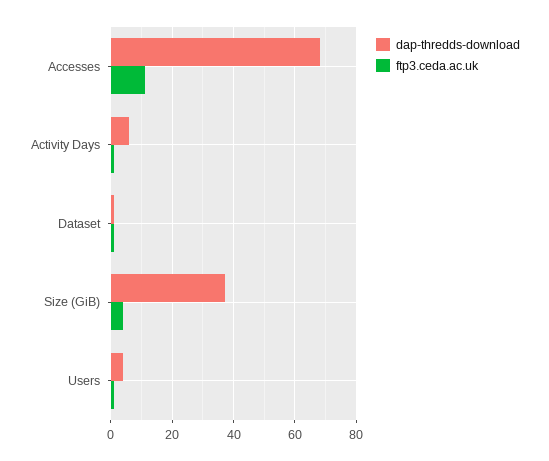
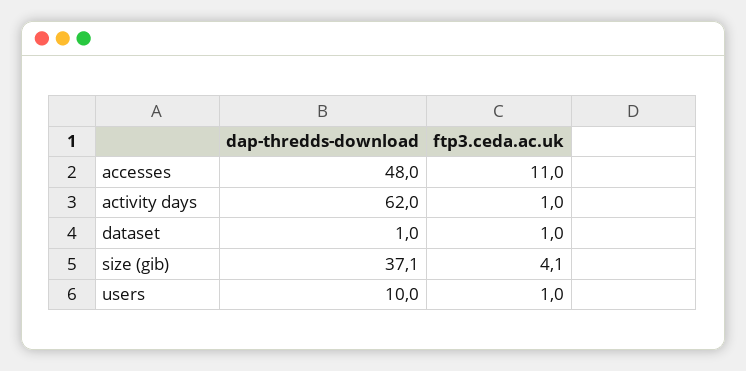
  {
    "dap-thredds-download": {
-     "Accesses": 68,
+     "Accesses": 48,
-     "Activity Days": 6,
+     "Activity Days": 62,
      "Dataset": 1,
      "Size (GiB)": 37.1,
-     "Users": 4
+     "Users": 10
    },
    "ftp3.ceda.ac.uk": {
      "Accesses": 11,
      "Activity Days": 1,
      "Dataset": 1,
      "Size (GiB)": 4.1,
      "Users": 1
    }
  }

